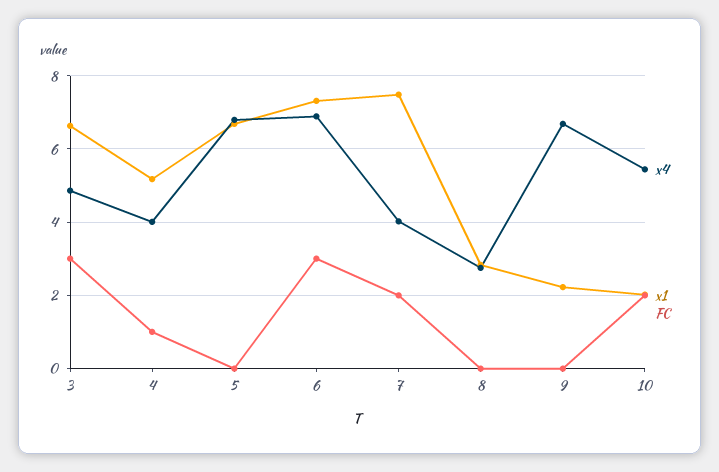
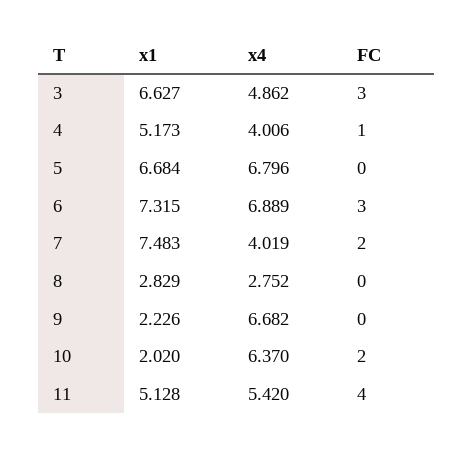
  {
    "x4": {
      "3": 4.862,
      "4": 4.006,
      "5": 6.796,
      "6": 6.889,
      "7": 4.019,
      "8": 2.752,
      "9": 6.682,
-     "10": 5.4
+     "10": 6.37,
+     "11": 5.42
    },
    "x1": {
      "3": 6.627,
      "4": 5.173,
      "5": 6.684,
      "6": 7.315,
      "7": 7.483,
      "8": 2.829,
      "9": 2.226,
-     "10": 2.02
+     "10": 2.02,
+     "11": 5.128
    },
    "FC": {
      "3": 3,
      "4": 1,
      "5": 0,
      "6": 3,
      "7": 2,
      "8": 0,
      "9": 0,
-     "10": 2
+     "10": 2,
+     "11": 4
    }
  }

